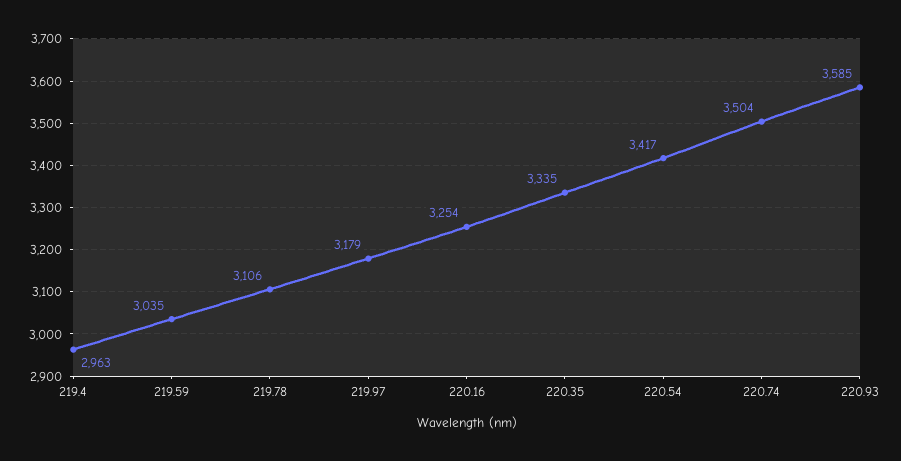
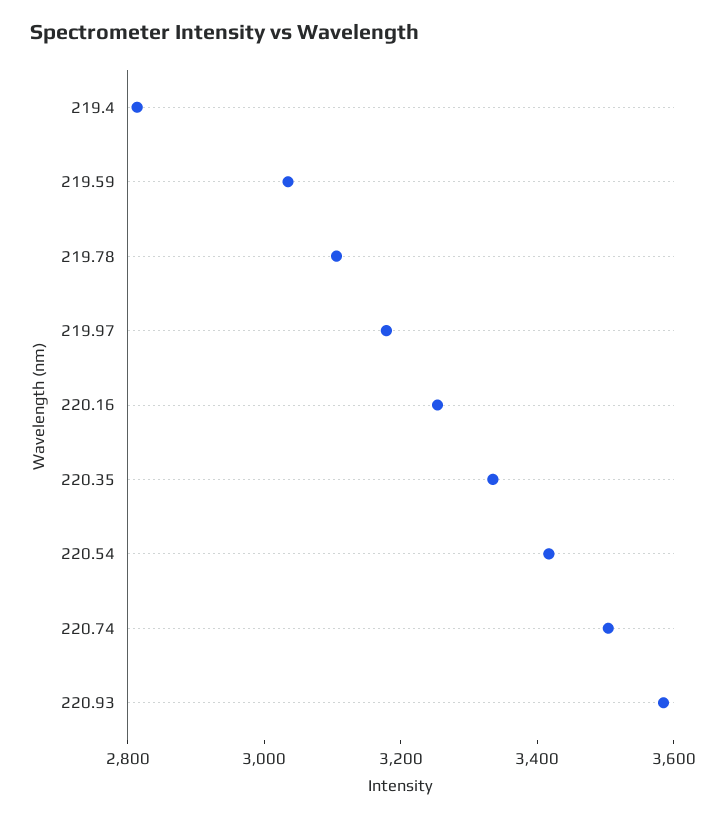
  {
-   "219.4": 2963,
+   "219.4": 2800,
    "219.59": 3035,
    "219.78": 3106,
    "219.97": 3179,
    "220.16": 3254,
    "220.35": 3335,
    "220.54": 3417,
    "220.74": 3504,
    "220.93": 3585
  }

